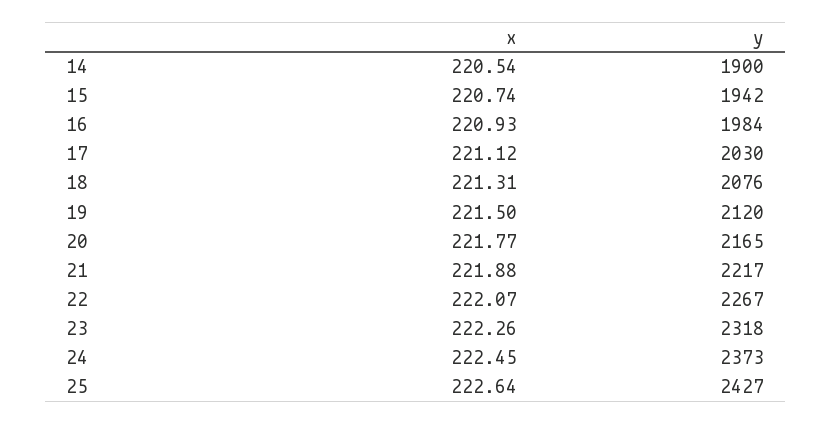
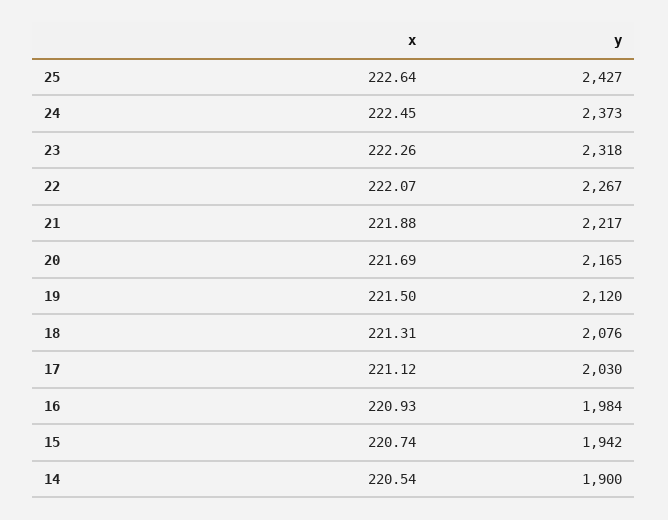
  {
    "x": {
      "14": 220.54,
      "15": 220.74,
      "16": 220.93,
      "17": 221.12,
      "18": 221.31,
      "19": 221.5,
-     "20": 221.77,
+     "20": 221.69,
      "21": 221.88,
      "22": 222.07,
      "23": 222.26,
      "24": 222.45,
      "25": 222.64
    },
    "y": {
      "14": 1900,
      "15": 1942,
      "16": 1984,
      "17": 2030,
      "18": 2076,
      "19": 2120,
      "20": 2165,
      "21": 2217,
      "22": 2267,
      "23": 2318,
      "24": 2373,
      "25": 2427
    }
  }

